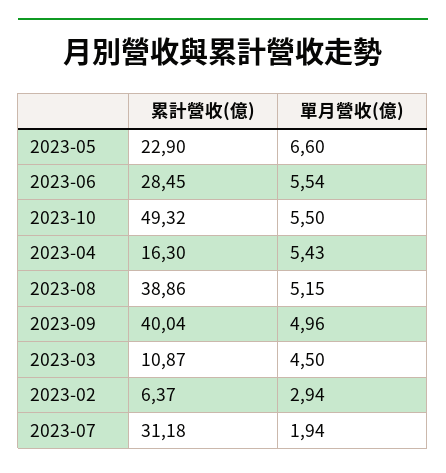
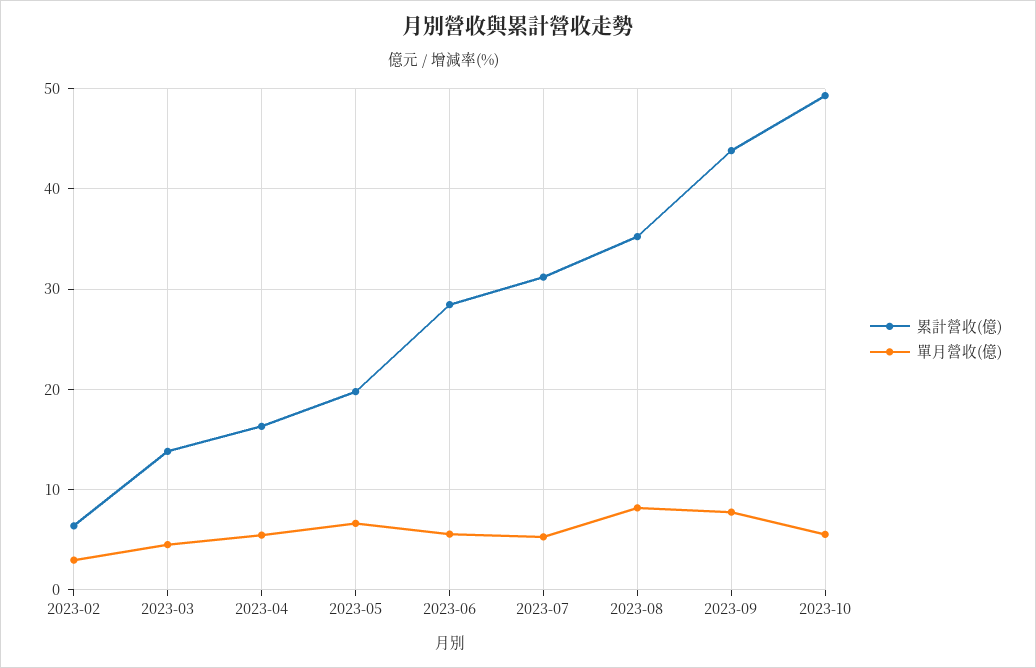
  {
    "累計營收(億)": {
-     "2023-05": 22.9,
+     "2023-05": 20,
      "2023-06": 28.45,
      "2023-10": 49.32,
      "2023-04": 16.3,
-     "2023-08": 38.86,
+     "2023-08": 35,
-     "2023-09": 40.04,
+     "2023-09": 44,
-     "2023-03": 10.87,
+     "2023-03": 14,
      "2023-02": 6.37,
      "2023-07": 31.18
    },
    "單月營收(億)": {
      "2023-05": 6.6,
      "2023-06": 5.54,
      "2023-10": 5.5,
      "2023-04": 5.43,
-     "2023-08": 5.15,
+     "2023-08": 8,
-     "2023-09": 4.96,
+     "2023-09": 8,
      "2023-03": 4.5,
      "2023-02": 2.94,
-     "2023-07": 1.94
+     "2023-07": 5
    }
  }

